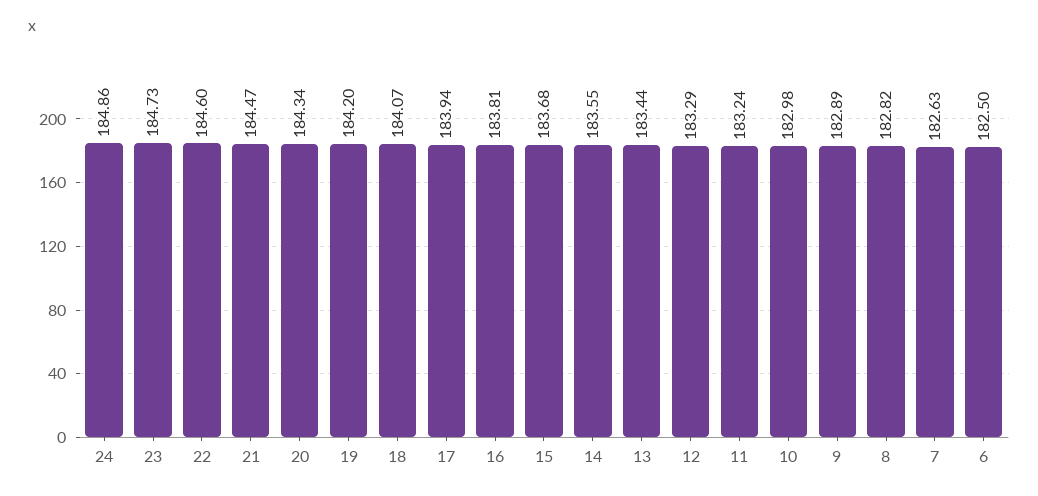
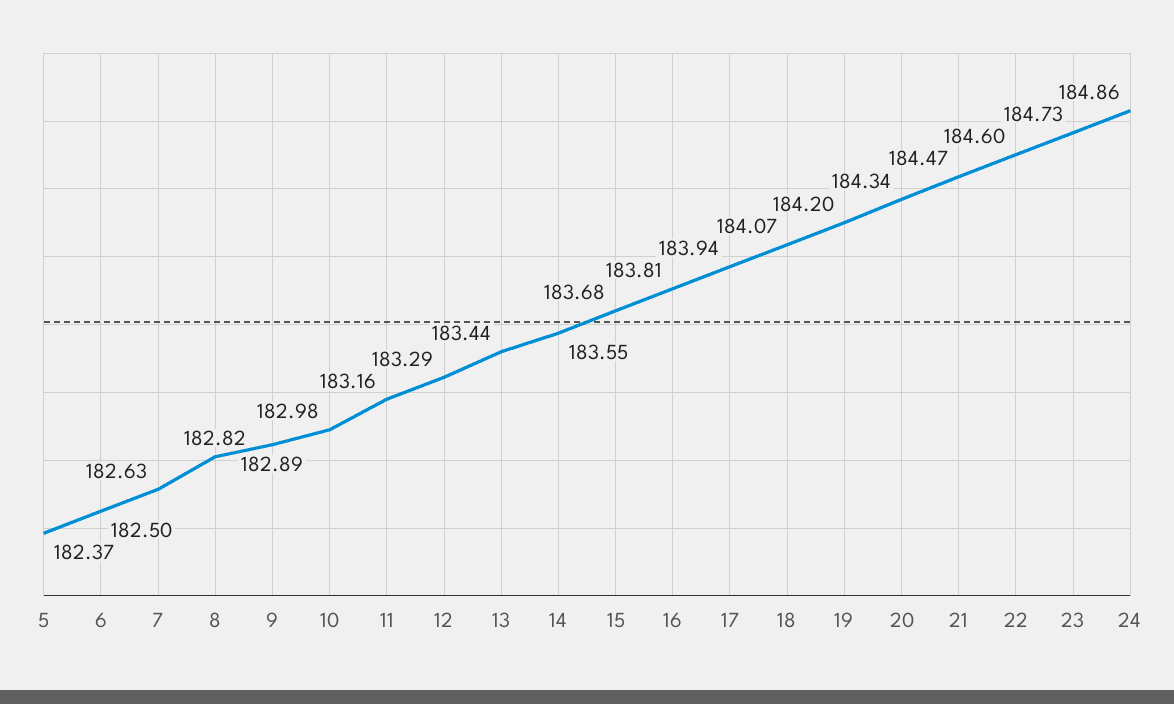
  {
    "24": 184.86,
    "23": 184.73,
    "22": 184.6,
    "21": 184.47,
    "20": 184.34,
    "19": 184.2,
    "18": 184.07,
    "17": 183.94,
    "16": 183.81,
    "15": 183.68,
    "14": 183.55,
    "13": 183.44,
    "12": 183.29,
-   "11": 183.24,
+   "11": 183.16,
    "10": 182.98,
    "9": 182.89,
    "8": 182.82,
    "7": 182.63,
-   "6": 182.5
+   "6": 182.5,
+   "5": 182.37
  }

